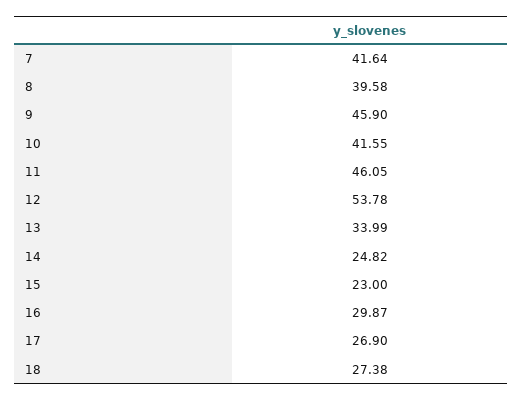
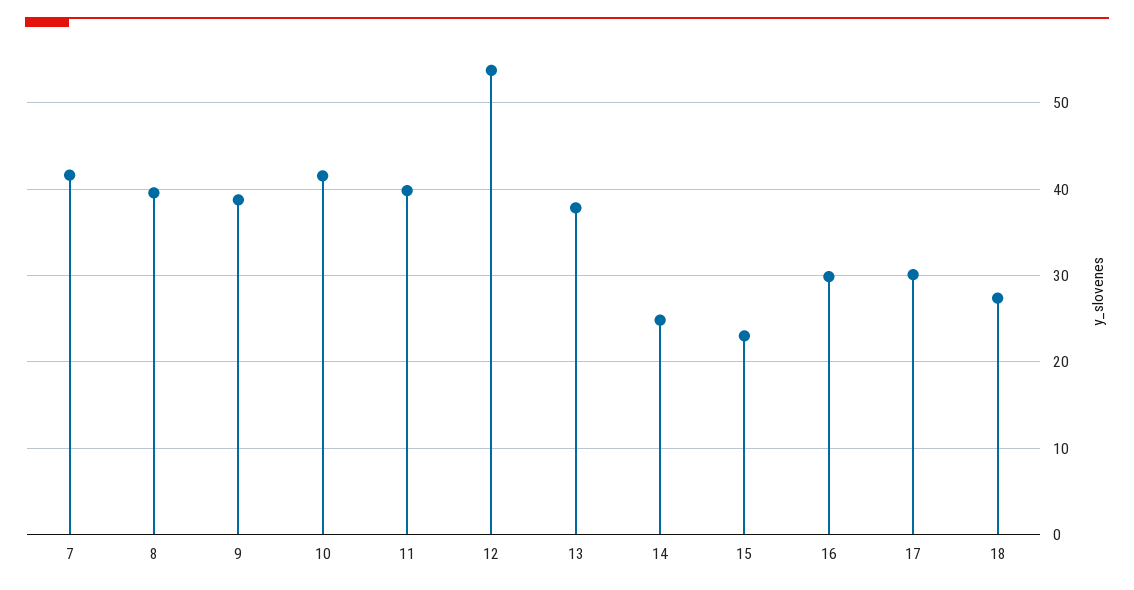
  {
    "7": 41.64,
    "8": 39.58,
-   "9": 45.9,
+   "9": 39,
    "10": 41.55,
-   "11": 46.05,
+   "11": 40,
    "12": 53.78,
-   "13": 33.99,
+   "13": 38,
    "14": 24.82,
    "15": 23,
    "16": 29.87,
-   "17": 26.9,
+   "17": 30,
    "18": 27.38
  }

